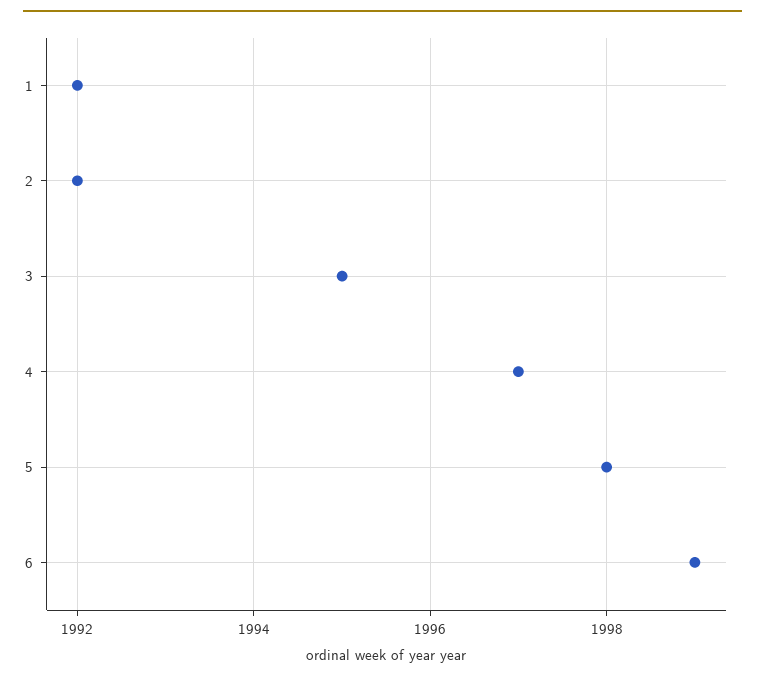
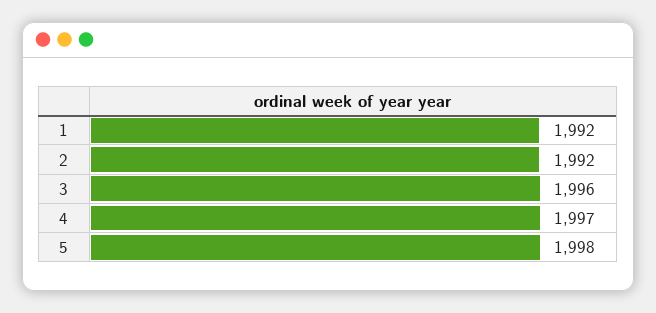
  {
    "1": 1992,
    "2": 1992,
-   "3": 1995,
+   "3": 1996,
    "4": 1997,
-   "5": 1998,
+   "5": 1998
-   "6": 1999
  }

